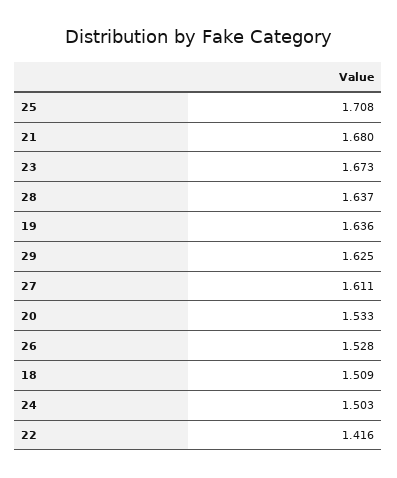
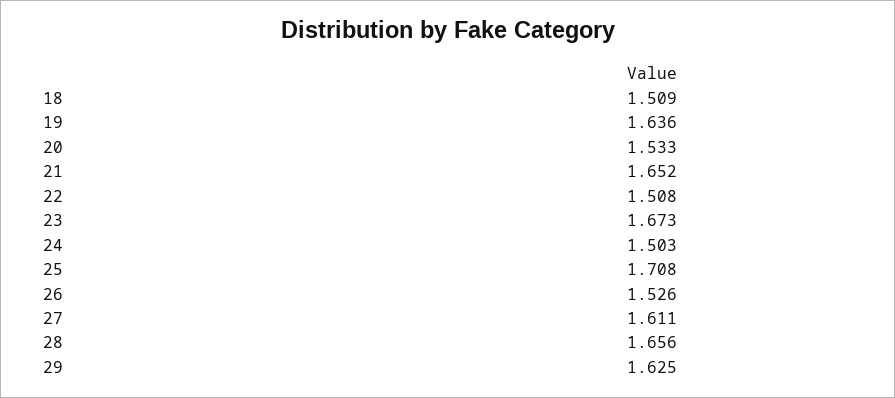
  {
    "25": 1.708,
-   "21": 1.68,
+   "21": 1.652,
    "23": 1.673,
-   "28": 1.637,
+   "28": 1.656,
    "19": 1.636,
    "29": 1.625,
    "27": 1.611,
    "20": 1.533,
-   "26": 1.528,
+   "26": 1.526,
    "18": 1.509,
    "24": 1.503,
-   "22": 1.416
+   "22": 1.508
  }

